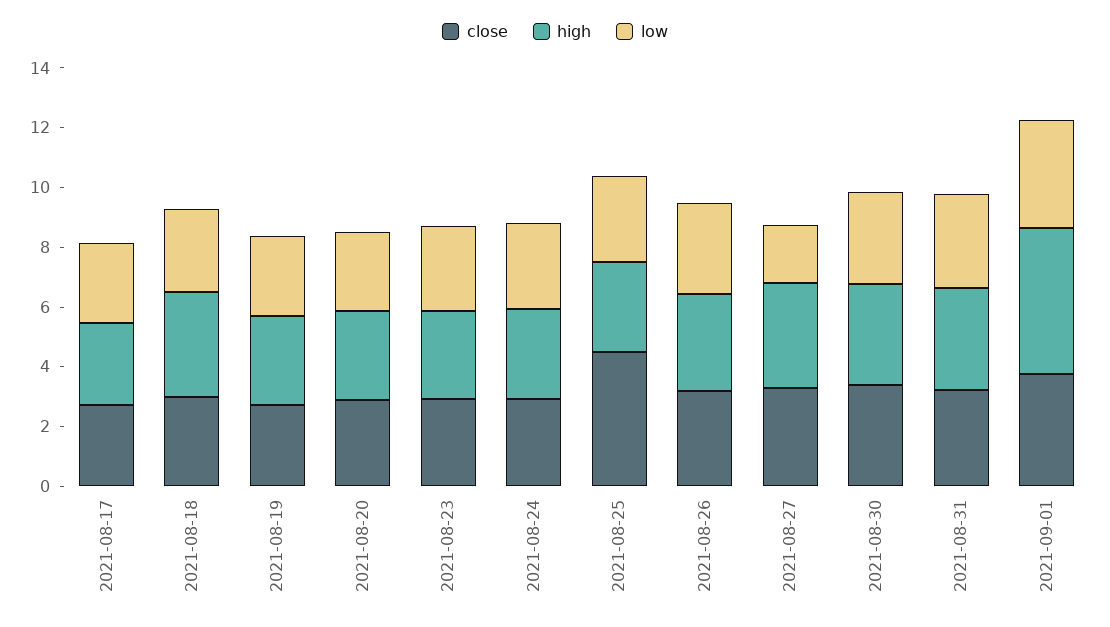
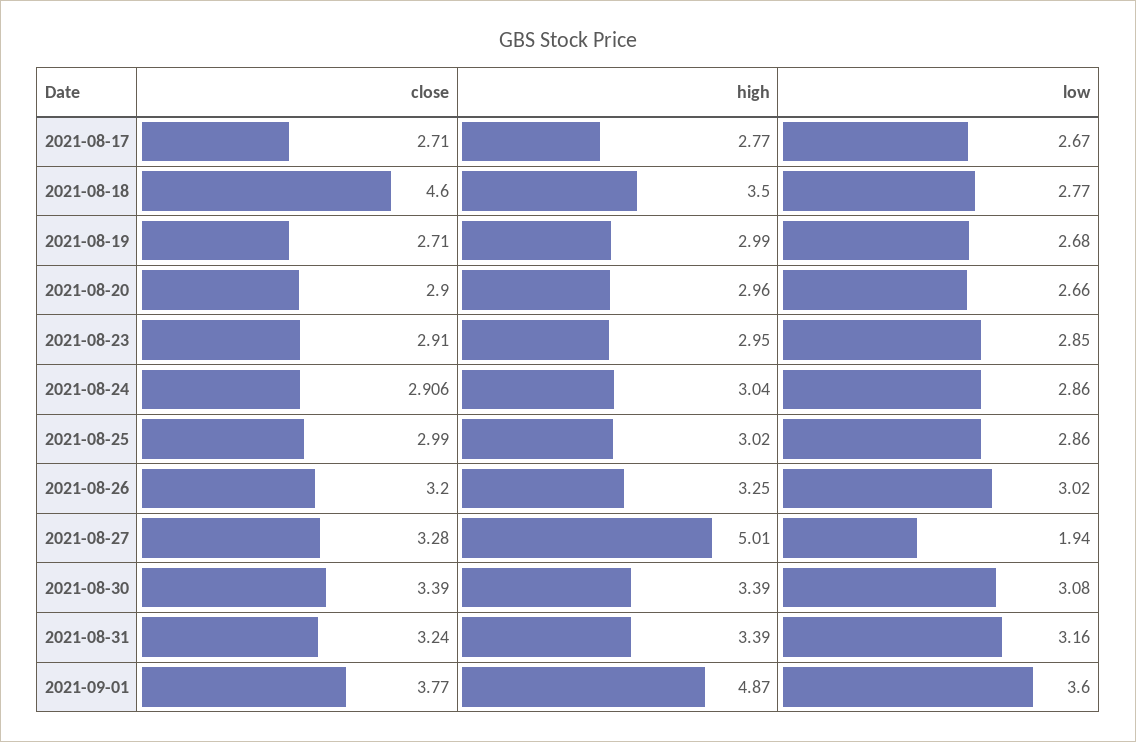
  {
    "close": {
      "2021-08-17": 2.71,
-     "2021-08-18": 3,
+     "2021-08-18": 4.6,
      "2021-08-19": 2.71,
      "2021-08-20": 2.9,
      "2021-08-23": 2.91,
      "2021-08-24": 2.906,
-     "2021-08-25": 4.5,
+     "2021-08-25": 2.99,
      "2021-08-26": 3.2,
      "2021-08-27": 3.28,
      "2021-08-30": 3.39,
      "2021-08-31": 3.24,
      "2021-09-01": 3.77
    },
    "high": {
      "2021-08-17": 2.77,
      "2021-08-18": 3.5,
      "2021-08-19": 2.99,
      "2021-08-20": 2.96,
      "2021-08-23": 2.95,
      "2021-08-24": 3.04,
      "2021-08-25": 3.02,
      "2021-08-26": 3.25,
-     "2021-08-27": 3.5,
+     "2021-08-27": 5.01,
      "2021-08-30": 3.39,
      "2021-08-31": 3.39,
      "2021-09-01": 4.87
    },
    "low": {
      "2021-08-17": 2.67,
      "2021-08-18": 2.77,
      "2021-08-19": 2.68,
      "2021-08-20": 2.66,
      "2021-08-23": 2.85,
      "2021-08-24": 2.86,
      "2021-08-25": 2.86,
      "2021-08-26": 3.02,
      "2021-08-27": 1.94,
      "2021-08-30": 3.08,
      "2021-08-31": 3.16,
      "2021-09-01": 3.6
    }
  }

